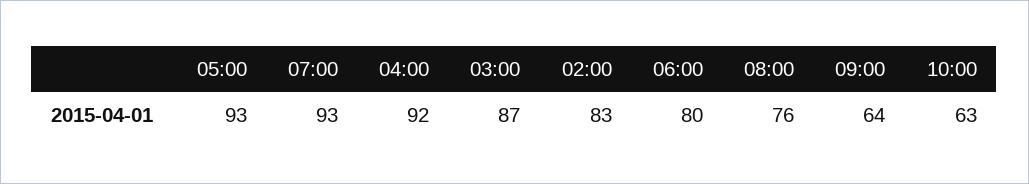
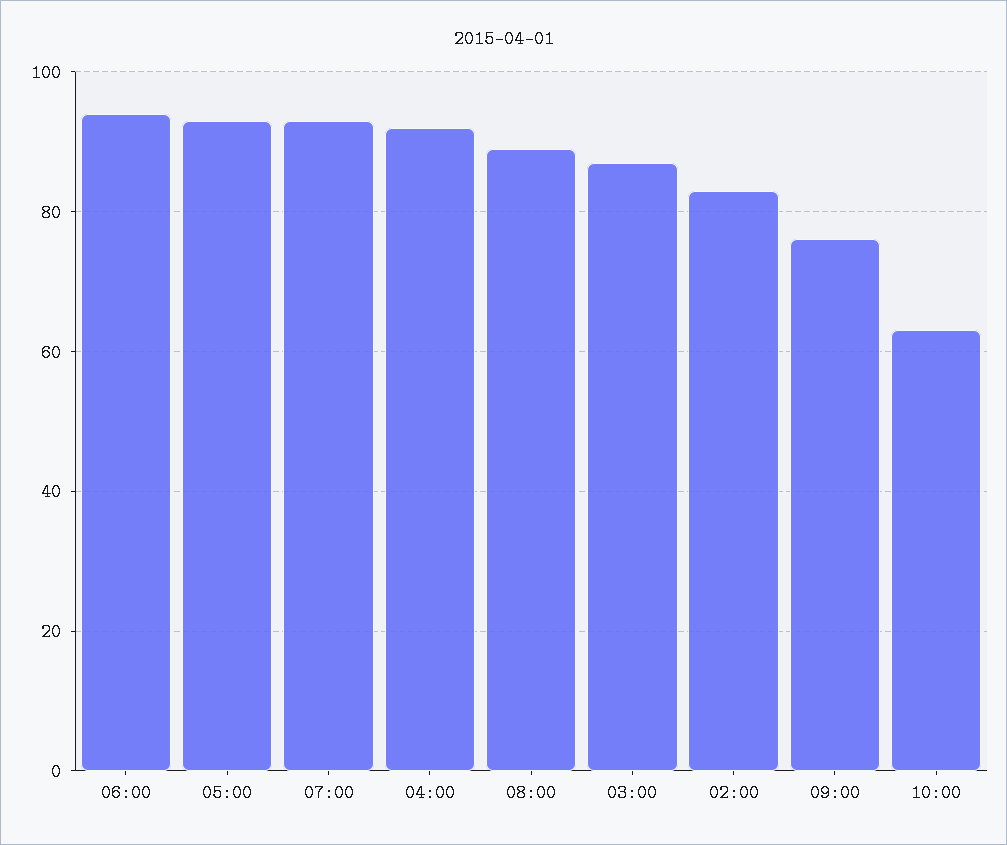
  {
    "05:00": 93,
    "07:00": 93,
    "04:00": 92,
    "03:00": 87,
    "02:00": 83,
-   "06:00": 80,
+   "06:00": 95,
-   "08:00": 76,
+   "08:00": 90,
-   "09:00": 64,
+   "09:00": 75,
    "10:00": 63
  }

